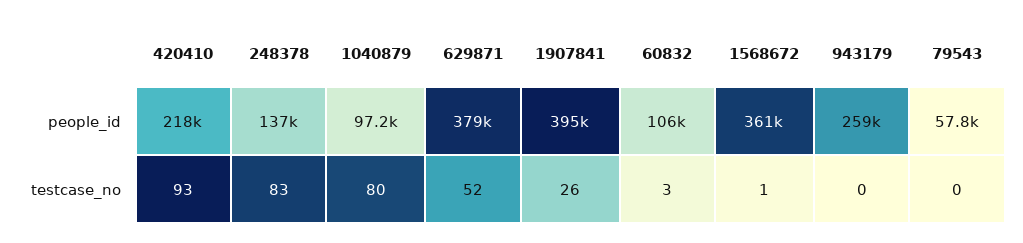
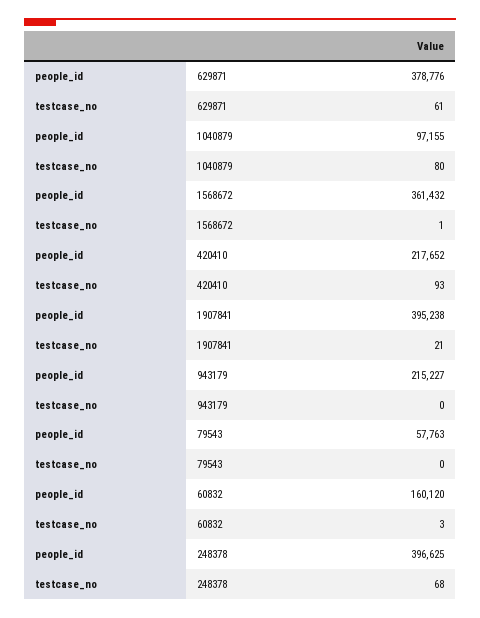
  {
    "420410": {
      "people_id": 217652,
      "testcase_no": 93
    },
    "248378": {
-     "people_id": 137000,
+     "people_id": 396625,
-     "testcase_no": 83
+     "testcase_no": 68
    },
    "1040879": {
      "people_id": 97155,
      "testcase_no": 80
    },
    "629871": {
      "people_id": 378776,
-     "testcase_no": 52
+     "testcase_no": 61
    },
    "1907841": {
      "people_id": 395238,
-     "testcase_no": 26
+     "testcase_no": 21
    },
    "60832": {
-     "people_id": 106000,
+     "people_id": 160120,
      "testcase_no": 3
    },
    "1568672": {
      "people_id": 361432,
      "testcase_no": 1
    },
    "943179": {
-     "people_id": 259000,
+     "people_id": 215227,
      "testcase_no": 0
    },
    "79543": {
      "people_id": 57763,
      "testcase_no": 0
    }
  }

